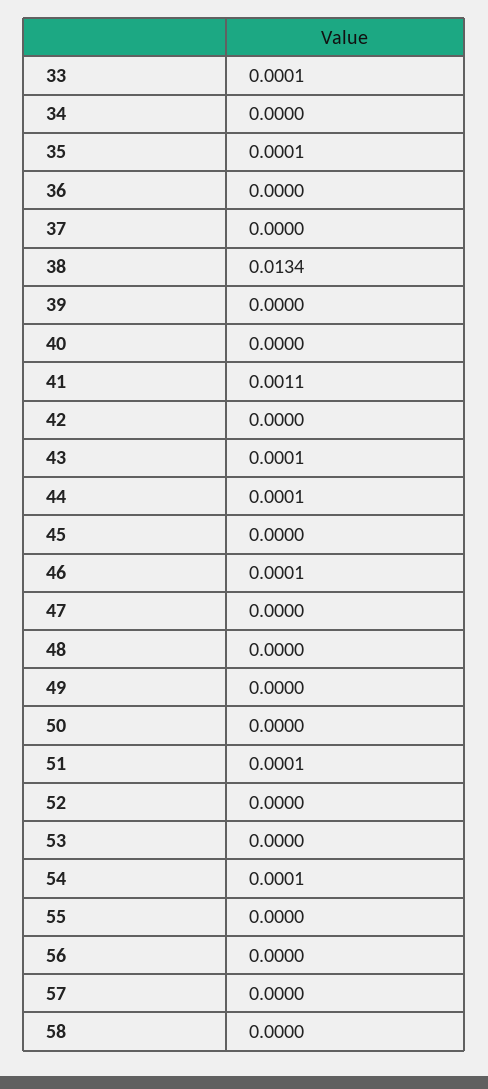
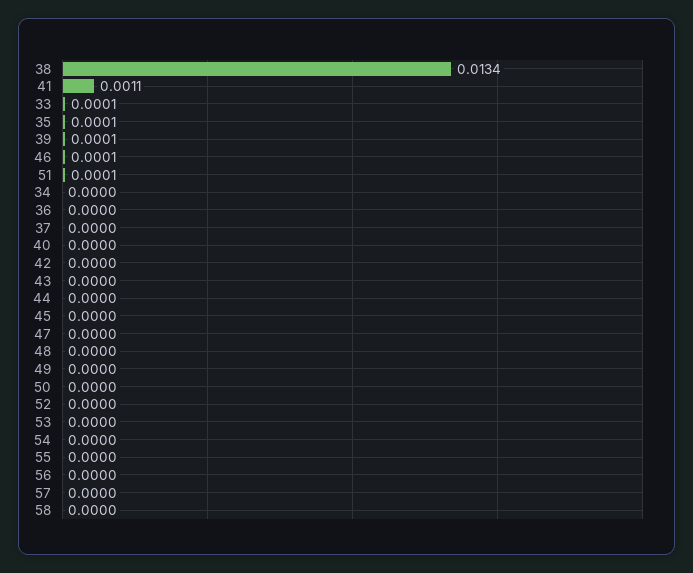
  {
    "33": 0.0001,
    "34": 0,
    "35": 0.0001,
    "36": 0,
    "37": 0,
    "38": 0.0134,
-   "39": 0,
+   "39": 0.0001,
    "40": 0,
    "41": 0.0011,
    "42": 0,
-   "43": 0.0001,
+   "43": 0,
-   "44": 0.0001,
+   "44": 0,
    "45": 0,
    "46": 0.0001,
    "47": 0,
    "48": 0,
    "49": 0,
    "50": 0,
    "51": 0.0001,
    "52": 0,
    "53": 0,
-   "54": 0.0001,
+   "54": 0,
    "55": 0,
    "56": 0,
    "57": 0,
    "58": 0
  }

